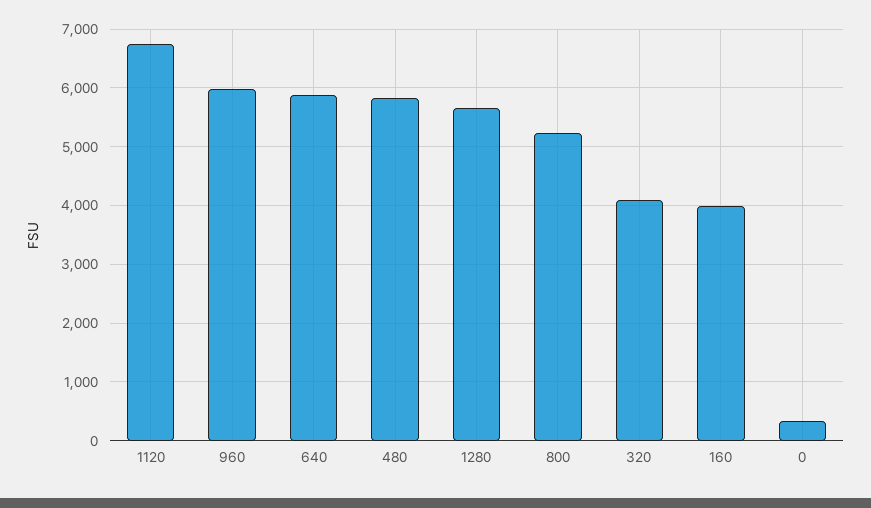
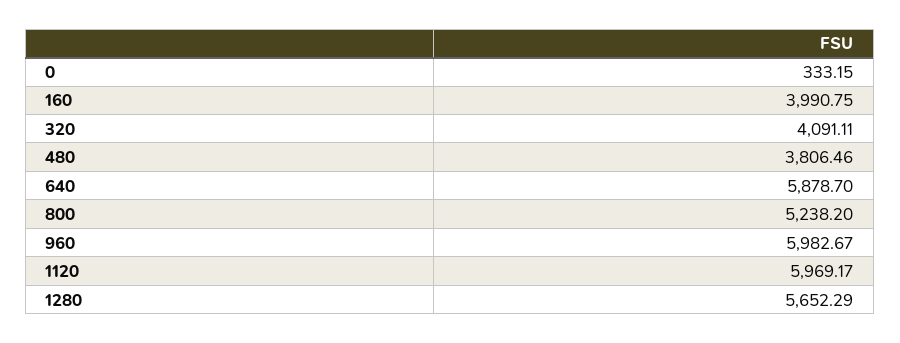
  {
-   "1120": 6800,
+   "1120": 5969.17,
    "960": 5982.67,
    "640": 5878.7,
-   "480": 5800,
+   "480": 3806.46,
    "1280": 5652.29,
    "800": 5238.2,
    "320": 4091.11,
    "160": 3990.75,
    "0": 333.15
  }

